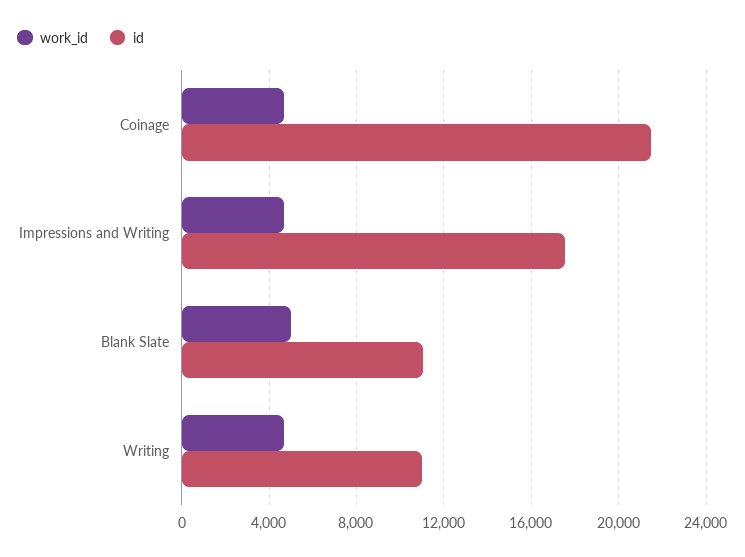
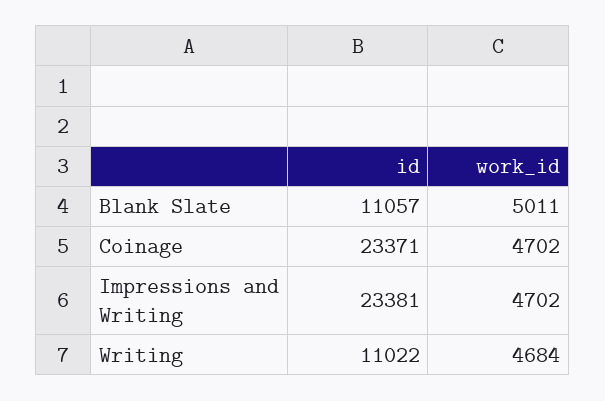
  {
    "work_id": {
      "Coinage": 4702,
      "Impressions and Writing": 4702,
      "Blank Slate": 5011,
      "Writing": 4684
    },
    "id": {
-     "Coinage": 21500,
+     "Coinage": 23371,
-     "Impressions and Writing": 17500,
+     "Impressions and Writing": 23381,
      "Blank Slate": 11057,
      "Writing": 11022
    }
  }

